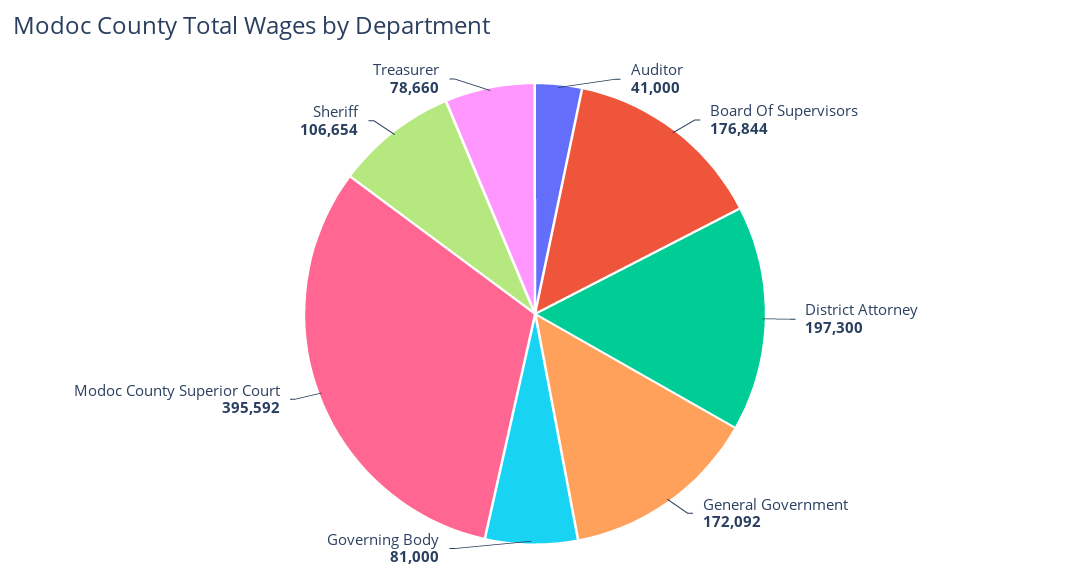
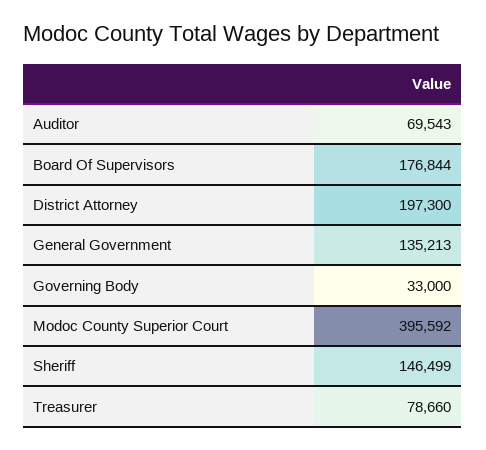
  {
-   "Auditor": 41000,
+   "Auditor": 69543,
    "Board Of Supervisors": 176844,
    "District Attorney": 197300,
-   "General Government": 172092,
+   "General Government": 135213,
-   "Governing Body": 81000,
+   "Governing Body": 33000,
    "Modoc County Superior Court": 395592,
-   "Sheriff": 106654,
+   "Sheriff": 146499,
    "Treasurer": 78660
  }

